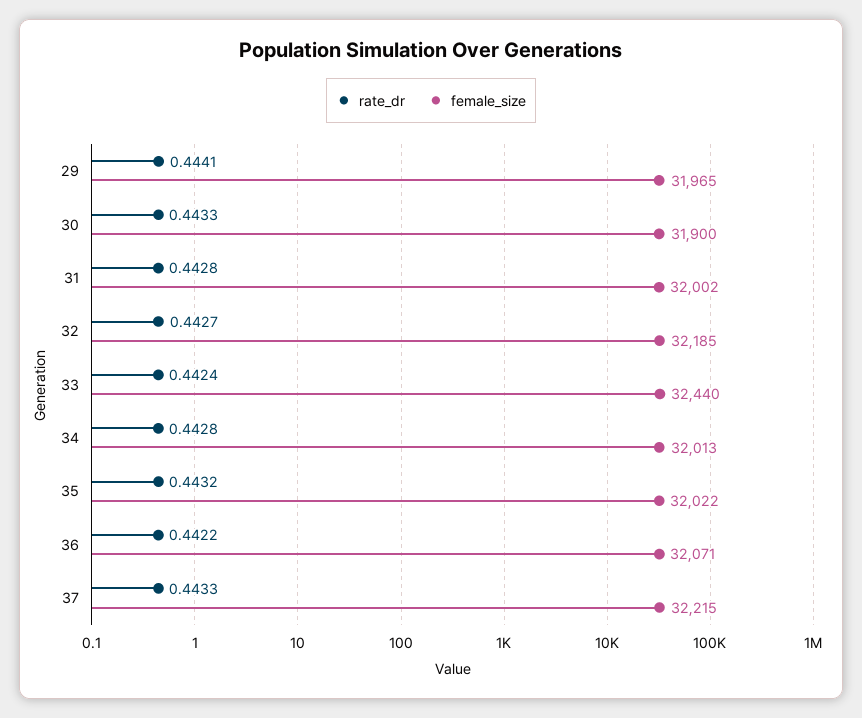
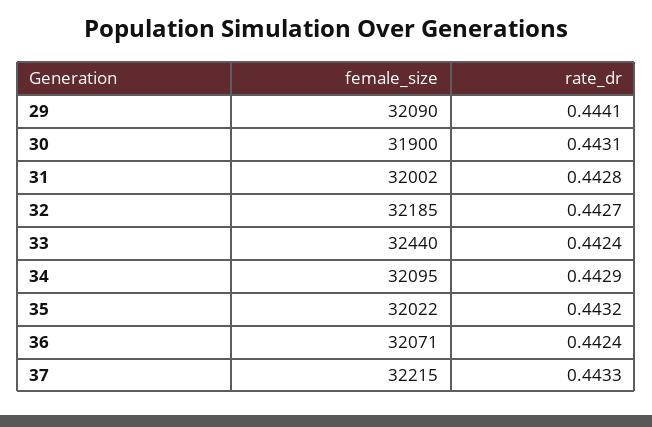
  {
    "rate_dr": {
      "29": 0.4441,
-     "30": 0.4433,
+     "30": 0.4431,
      "31": 0.4428,
      "32": 0.4427,
      "33": 0.4424,
-     "34": 0.4428,
+     "34": 0.4429,
      "35": 0.4432,
-     "36": 0.4422,
+     "36": 0.4424,
      "37": 0.4433
    },
    "female_size": {
-     "29": 31965,
+     "29": 32090,
      "30": 31900,
      "31": 32002,
      "32": 32185,
      "33": 32440,
-     "34": 32013,
+     "34": 32095,
      "35": 32022,
      "36": 32071,
      "37": 32215
    }
  }

